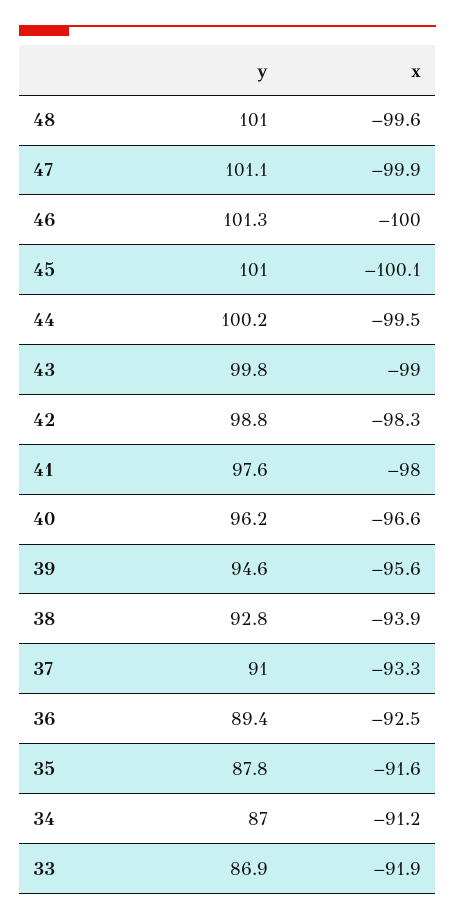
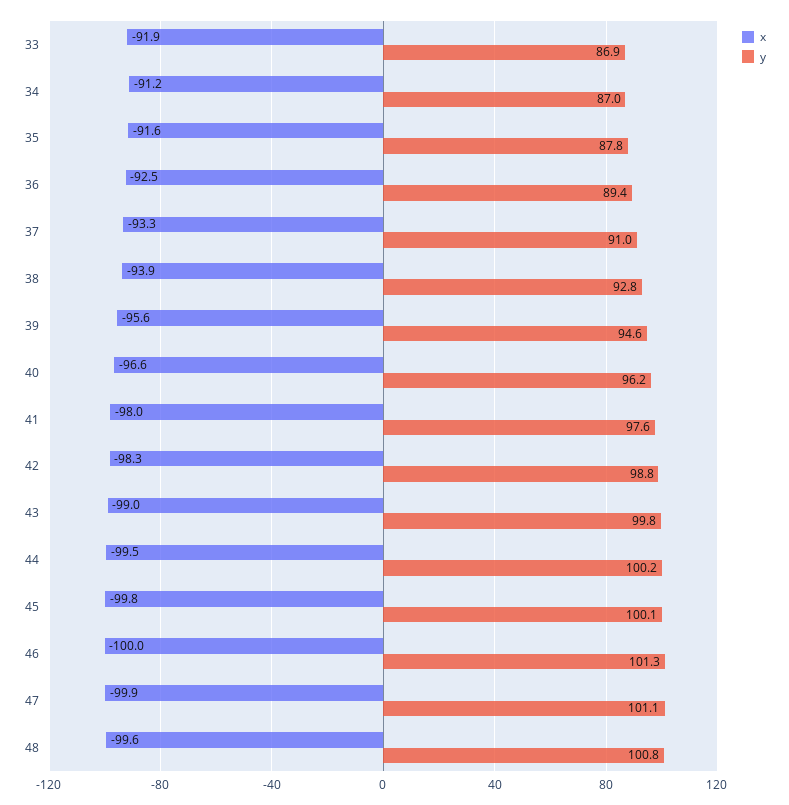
  {
    "y": {
-     "48": 101,
+     "48": 100.8,
      "47": 101.1,
      "46": 101.3,
-     "45": 101,
+     "45": 100.1,
      "44": 100.2,
      "43": 99.8,
      "42": 98.8,
      "41": 97.6,
      "40": 96.2,
      "39": 94.6,
      "38": 92.8,
      "37": 91,
      "36": 89.4,
      "35": 87.8,
      "34": 87,
      "33": 86.9
    },
    "x": {
      "48": -99.6,
      "47": -99.9,
      "46": -100,
-     "45": -100.1,
+     "45": -99.8,
      "44": -99.5,
      "43": -99,
      "42": -98.3,
      "41": -98,
      "40": -96.6,
      "39": -95.6,
      "38": -93.9,
      "37": -93.3,
      "36": -92.5,
      "35": -91.6,
      "34": -91.2,
      "33": -91.9
    }
  }

